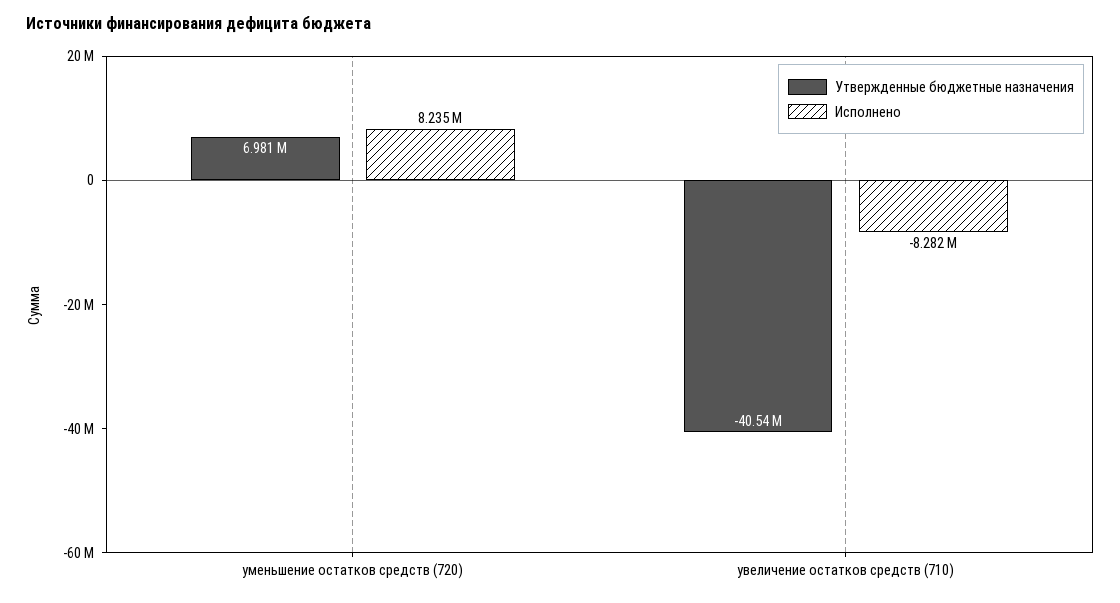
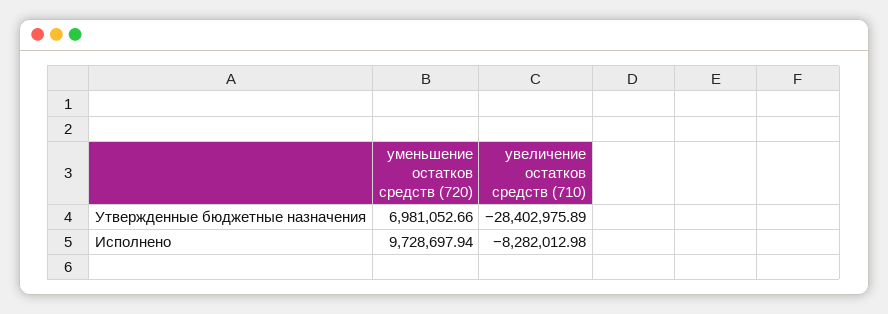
  {
    "Утвержденные бюджетные назначения": {
      "уменьшение остатков средств (720)": 6981052.66,
-     "увеличение остатков средств (710)": -40540000
+     "увеличение остатков средств (710)": -28402975.89
    },
    "Исполнено": {
-     "уменьшение остатков средств (720)": 8235000,
+     "уменьшение остатков средств (720)": 9728697.94,
      "увеличение остатков средств (710)": -8282012.98
    }
  }

